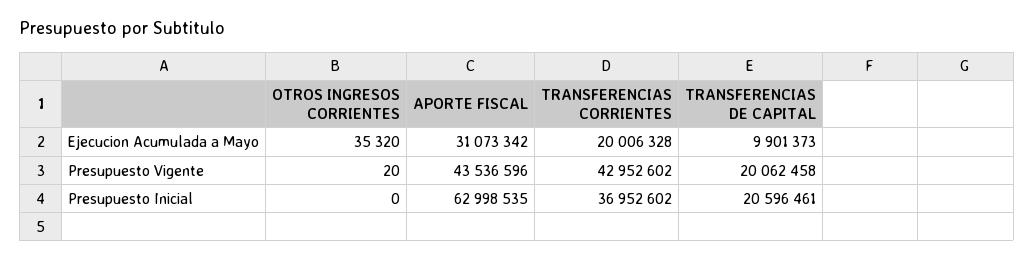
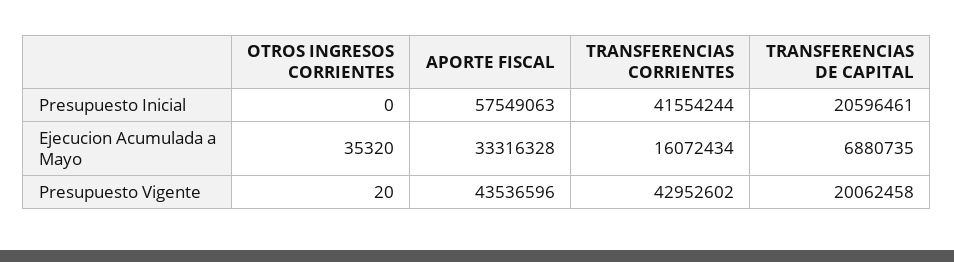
  {
    "OTROS INGRESOS CORRIENTES": {
      "Ejecucion Acumulada a Mayo": 35320,
      "Presupuesto Vigente": 20,
      "Presupuesto Inicial": 0
    },
    "APORTE FISCAL": {
-     "Ejecucion Acumulada a Mayo": 31073342,
+     "Ejecucion Acumulada a Mayo": 33316328,
      "Presupuesto Vigente": 43536596,
-     "Presupuesto Inicial": 62998535
+     "Presupuesto Inicial": 57549063
    },
    "TRANSFERENCIAS CORRIENTES": {
-     "Ejecucion Acumulada a Mayo": 20006328,
+     "Ejecucion Acumulada a Mayo": 16072434,
      "Presupuesto Vigente": 42952602,
-     "Presupuesto Inicial": 36952602
+     "Presupuesto Inicial": 41554244
    },
    "TRANSFERENCIAS DE CAPITAL": {
-     "Ejecucion Acumulada a Mayo": 9901373,
+     "Ejecucion Acumulada a Mayo": 6880735,
      "Presupuesto Vigente": 20062458,
      "Presupuesto Inicial": 20596461
    }
  }

